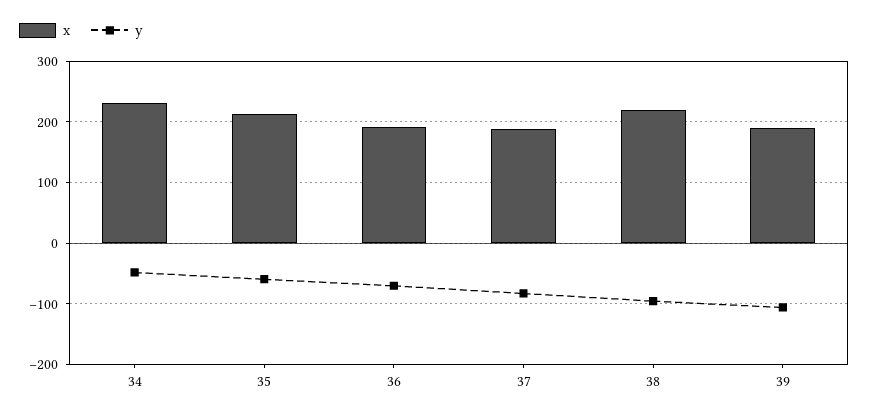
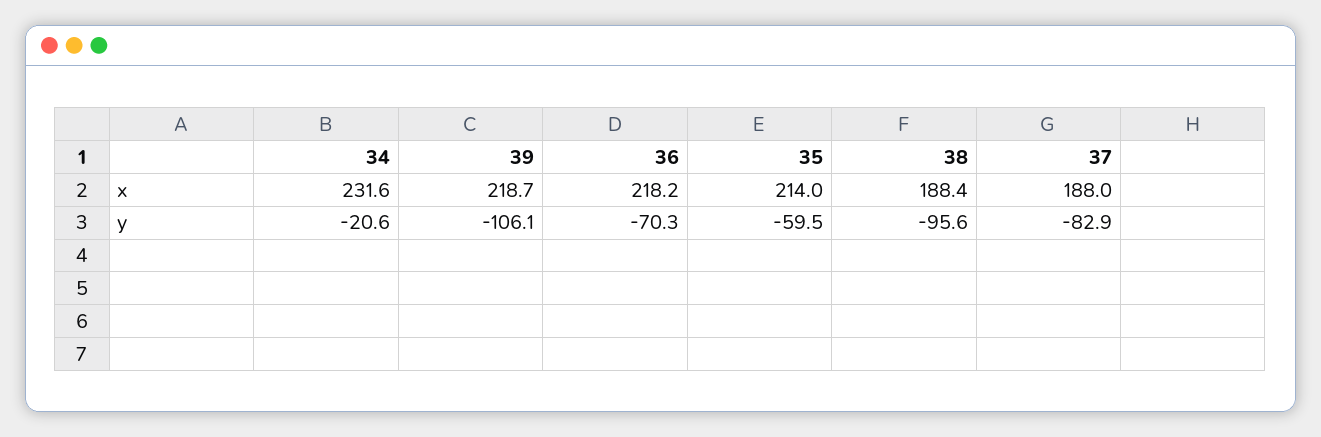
  {
    "x": {
      "34": 231.6,
      "35": 214,
-     "36": 190,
+     "36": 218.2,
      "37": 188,
-     "38": 220,
+     "38": 188.4,
-     "39": 190
+     "39": 218.7
    },
    "y": {
-     "34": -50,
+     "34": -20.6,
      "35": -59.5,
      "36": -70.3,
      "37": -82.9,
      "38": -95.6,
      "39": -106.1
    }
  }

